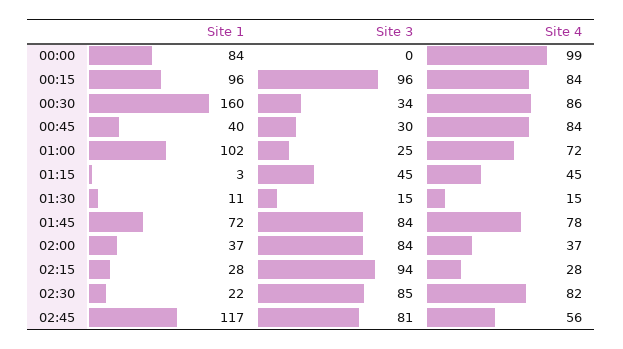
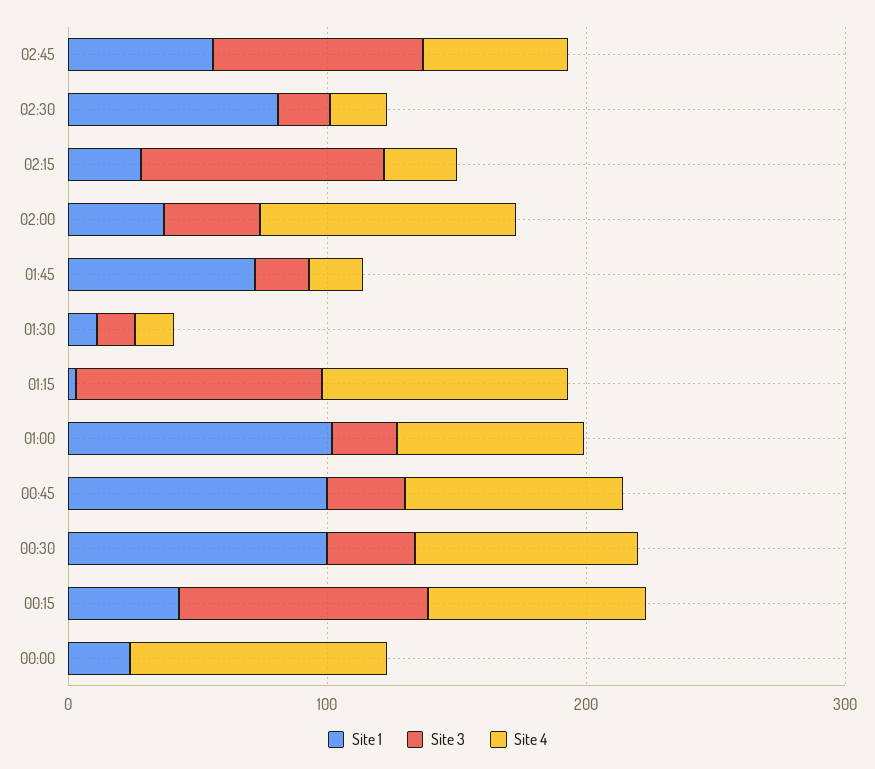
  {
    "Site 1": {
-     "00:00": 84,
+     "00:00": 20,
-     "00:15": 96,
+     "00:15": 40,
-     "00:30": 160,
+     "00:30": 100,
-     "00:45": 40,
+     "00:45": 100,
      "01:00": 102,
      "01:15": 3,
      "01:30": 11,
      "01:45": 72,
      "02:00": 37,
      "02:15": 28,
-     "02:30": 22,
+     "02:30": 80,
-     "02:45": 117
+     "02:45": 60
    },
    "Site 3": {
      "00:00": 0,
      "00:15": 96,
      "00:30": 34,
      "00:45": 30,
      "01:00": 25,
-     "01:15": 45,
+     "01:15": 100,
      "01:30": 15,
-     "01:45": 84,
+     "01:45": 20,
-     "02:00": 84,
+     "02:00": 40,
      "02:15": 94,
-     "02:30": 85,
+     "02:30": 20,
      "02:45": 81
    },
    "Site 4": {
      "00:00": 99,
      "00:15": 84,
      "00:30": 86,
      "00:45": 84,
      "01:00": 72,
-     "01:15": 45,
+     "01:15": 100,
      "01:30": 15,
-     "01:45": 78,
+     "01:45": 20,
-     "02:00": 37,
+     "02:00": 100,
      "02:15": 28,
-     "02:30": 82,
+     "02:30": 20,
      "02:45": 56
    }
  }

